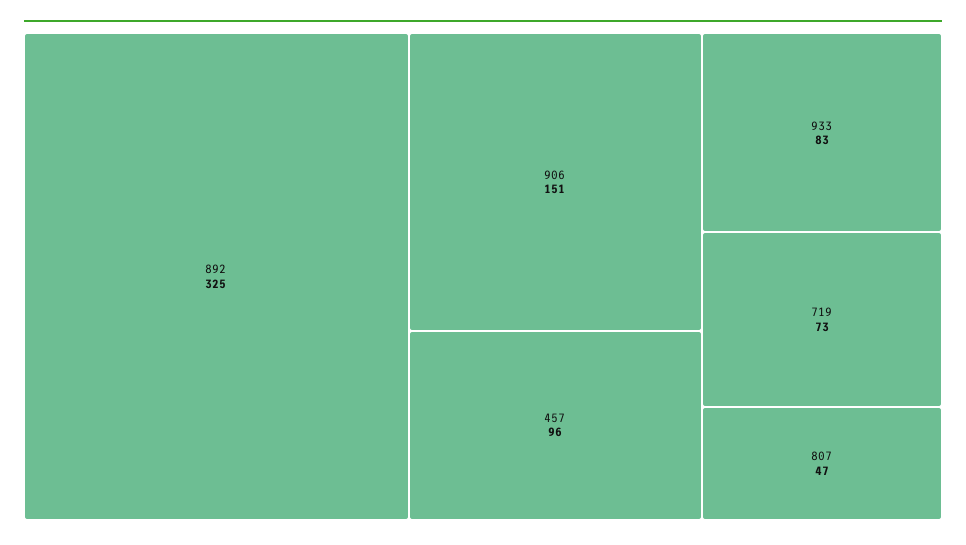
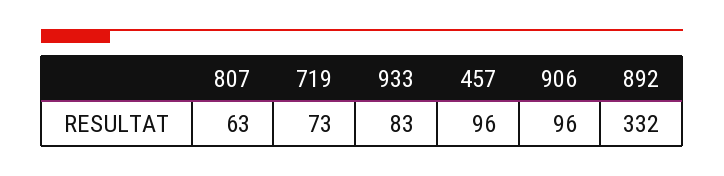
  {
-   "892": 325,
+   "892": 332,
-   "906": 151,
+   "906": 96,
    "457": 96,
    "933": 83,
    "719": 73,
-   "807": 47
+   "807": 63
  }

